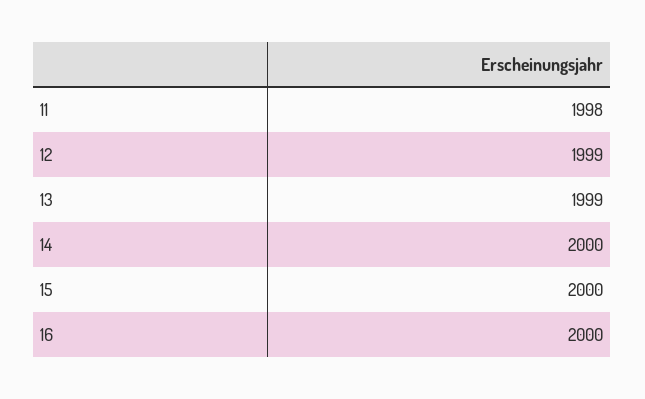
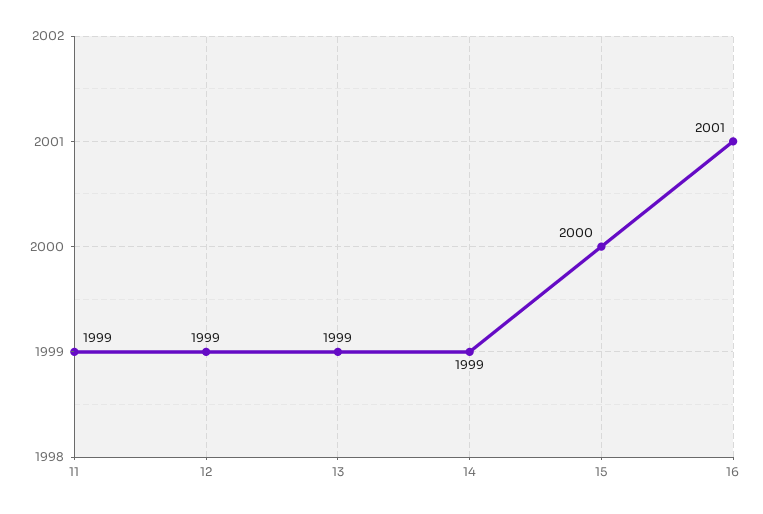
  {
-   "11": 1998,
+   "11": 1999,
    "12": 1999,
    "13": 1999,
-   "14": 2000,
+   "14": 1999,
    "15": 2000,
-   "16": 2000
+   "16": 2001
  }

